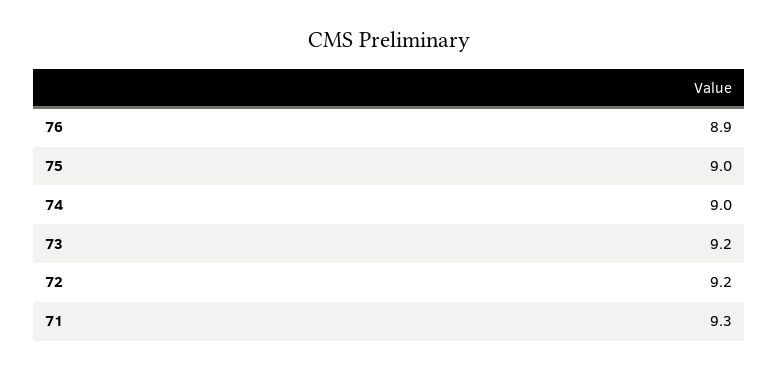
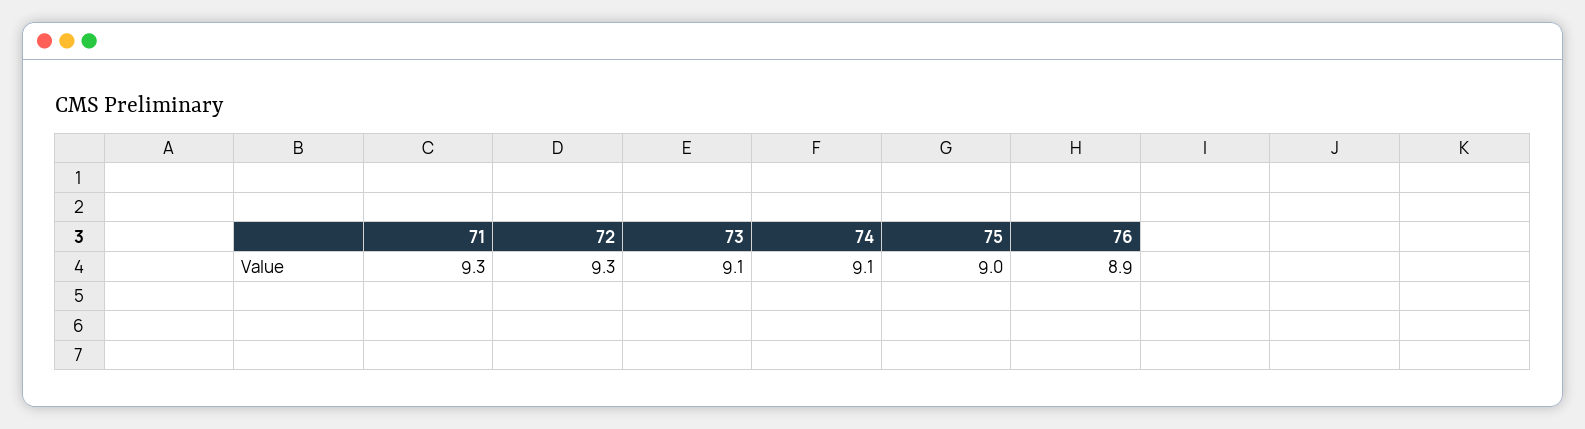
  {
    "76": 8.9,
    "75": 9,
-   "74": 9,
+   "74": 9.1,
-   "73": 9.2,
+   "73": 9.1,
-   "72": 9.2,
+   "72": 9.3,
    "71": 9.3
  }

